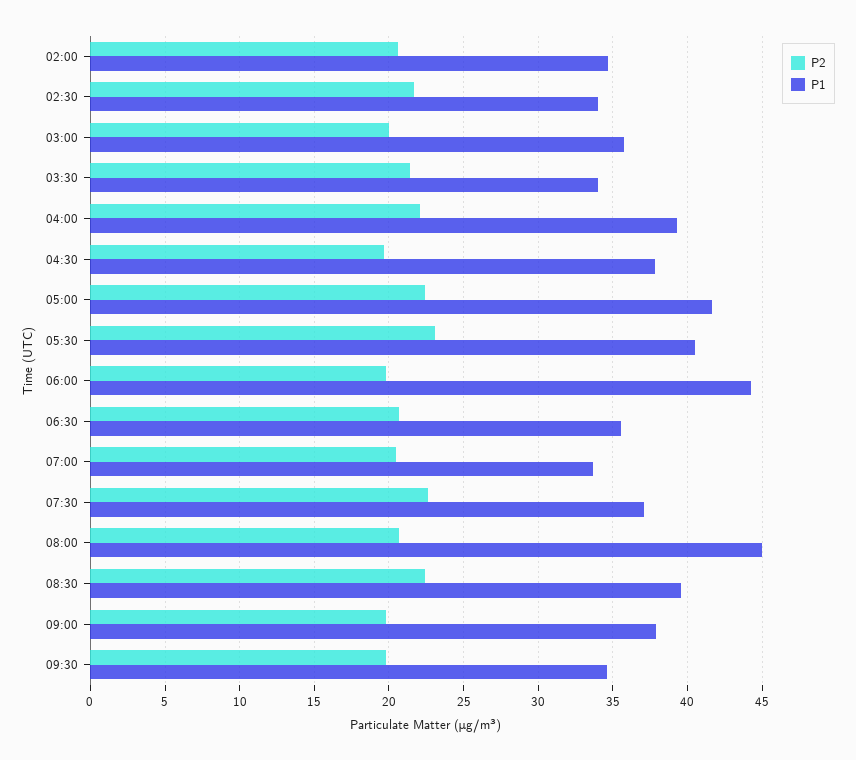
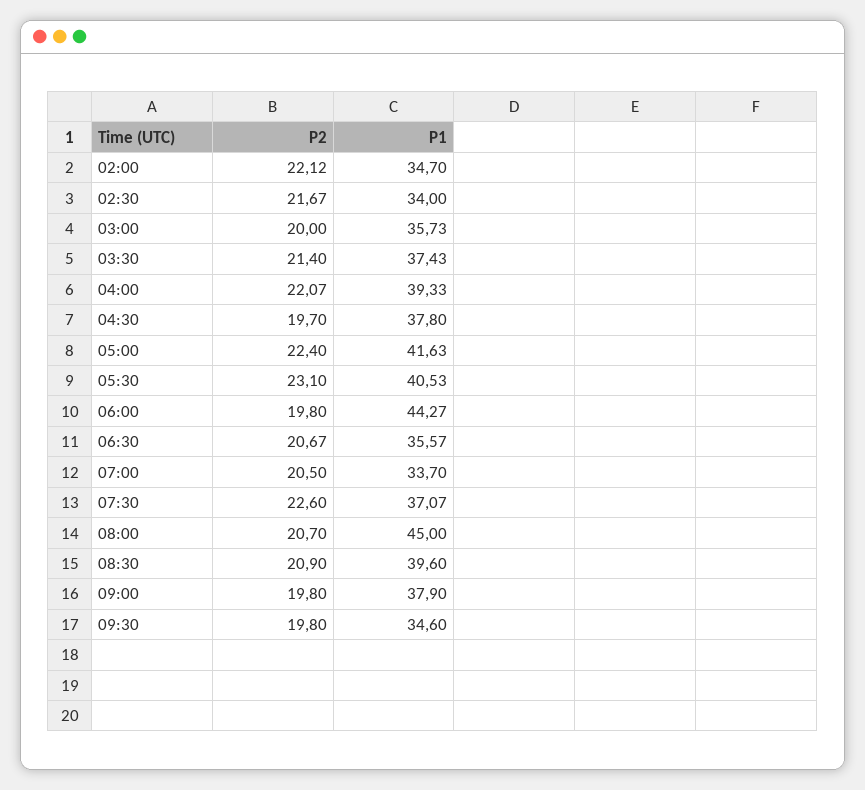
  {
    "P2": {
-     "02:00": 20.5,
+     "02:00": 22.12,
      "02:30": 21.67,
      "03:00": 20,
      "03:30": 21.4,
      "04:00": 22.07,
      "04:30": 19.7,
      "05:00": 22.4,
      "05:30": 23.1,
      "06:00": 19.8,
      "06:30": 20.67,
      "07:00": 20.5,
      "07:30": 22.6,
      "08:00": 20.7,
-     "08:30": 22.5,
+     "08:30": 20.9,
      "09:00": 19.8,
      "09:30": 19.8
    },
    "P1": {
      "02:00": 34.7,
      "02:30": 34,
      "03:00": 35.73,
-     "03:30": 34,
+     "03:30": 37.43,
      "04:00": 39.33,
      "04:30": 37.8,
      "05:00": 41.63,
      "05:30": 40.53,
      "06:00": 44.27,
      "06:30": 35.57,
      "07:00": 33.7,
      "07:30": 37.07,
      "08:00": 45,
      "08:30": 39.6,
      "09:00": 37.9,
      "09:30": 34.6
    }
  }

